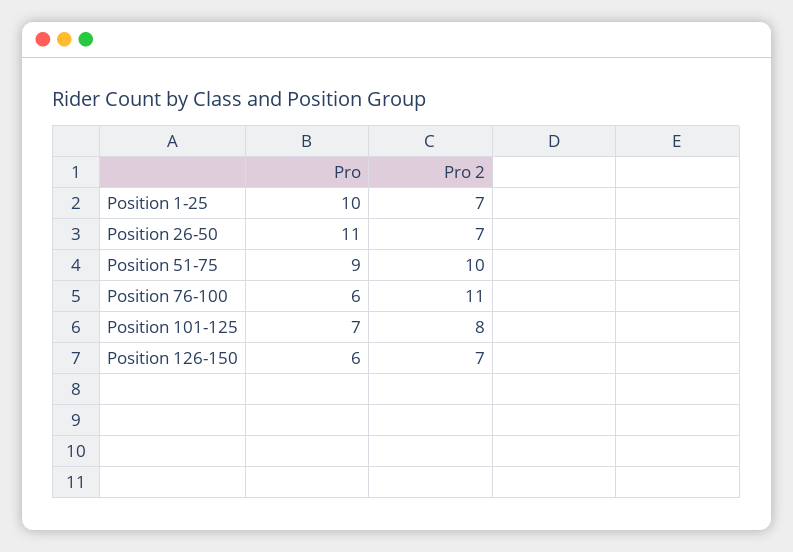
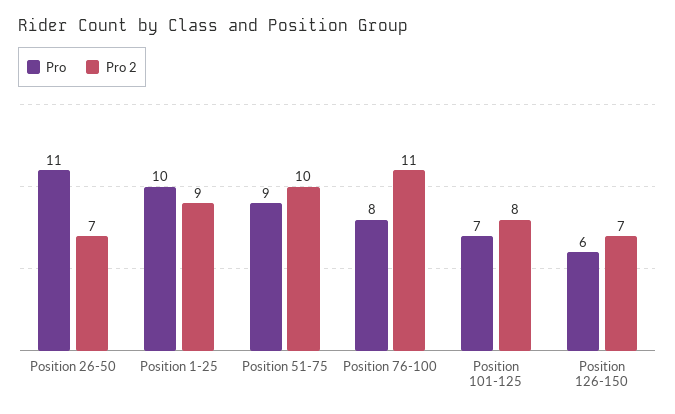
  {
    "Pro": {
      "Position 1-25": 10,
      "Position 26-50": 11,
      "Position 51-75": 9,
-     "Position 76-100": 6,
+     "Position 76-100": 8,
      "Position 101-125": 7,
      "Position 126-150": 6
    },
    "Pro 2": {
-     "Position 1-25": 7,
+     "Position 1-25": 9,
      "Position 26-50": 7,
      "Position 51-75": 10,
      "Position 76-100": 11,
      "Position 101-125": 8,
      "Position 126-150": 7
    }
  }

